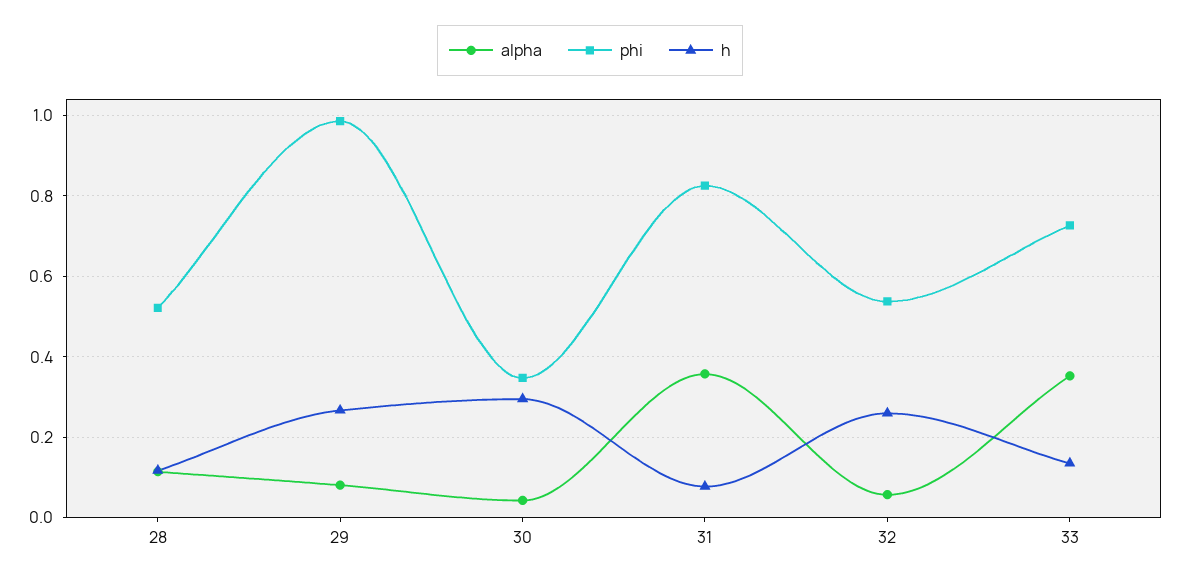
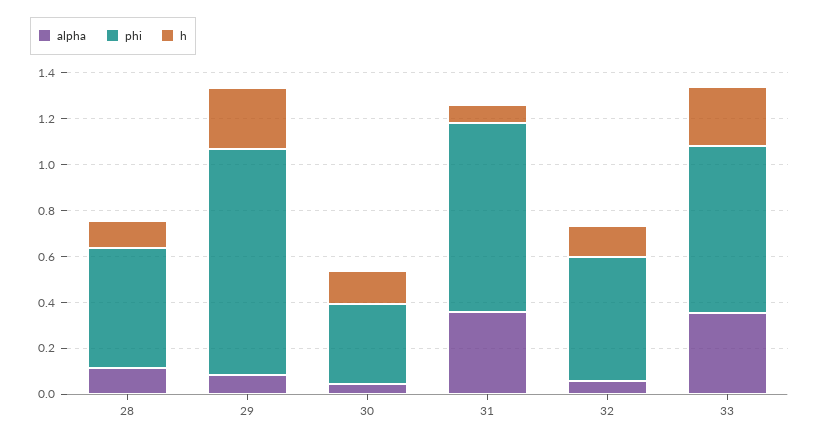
  {
    "alpha": {
      "28": 0.12,
      "29": 0.08,
      "30": 0.04,
      "31": 0.36,
      "32": 0.06,
      "33": 0.36
    },
    "phi": {
      "28": 0.52,
      "29": 0.98,
      "30": 0.34,
      "31": 0.82,
      "32": 0.54,
      "33": 0.72
    },
    "h": {
      "28": 0.12,
      "29": 0.26,
-     "30": 0.3,
+     "30": 0.15,
      "31": 0.08,
-     "32": 0.26,
+     "32": 0.15,
-     "33": 0.14
+     "33": 0.25
    }
  }

